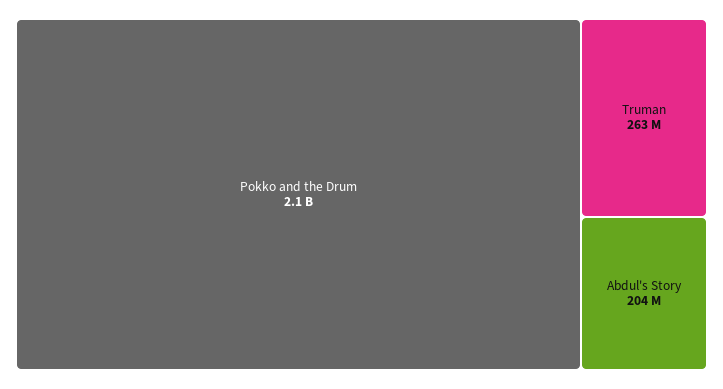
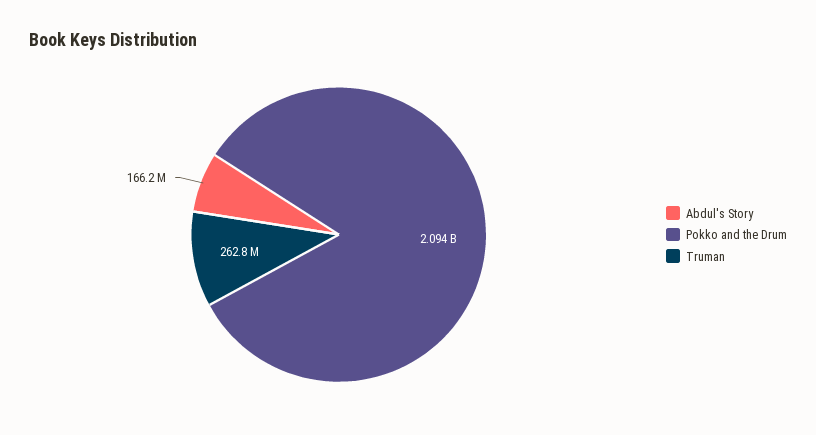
  {
    "Pokko and the Drum": 2094000000,
    "Truman": 262800000,
-   "Abdul's Story": 204000000
+   "Abdul's Story": 166200000
  }

